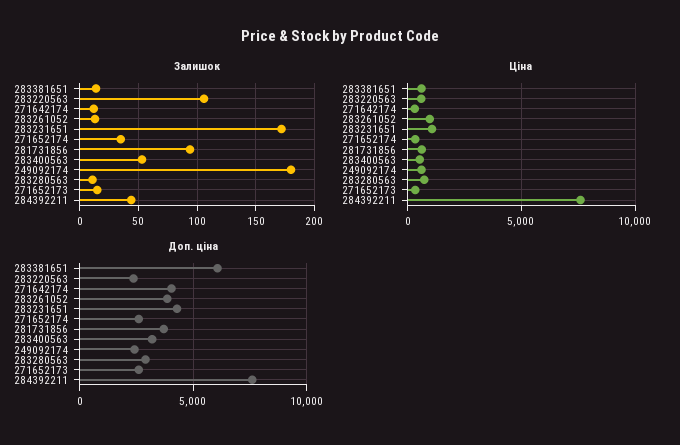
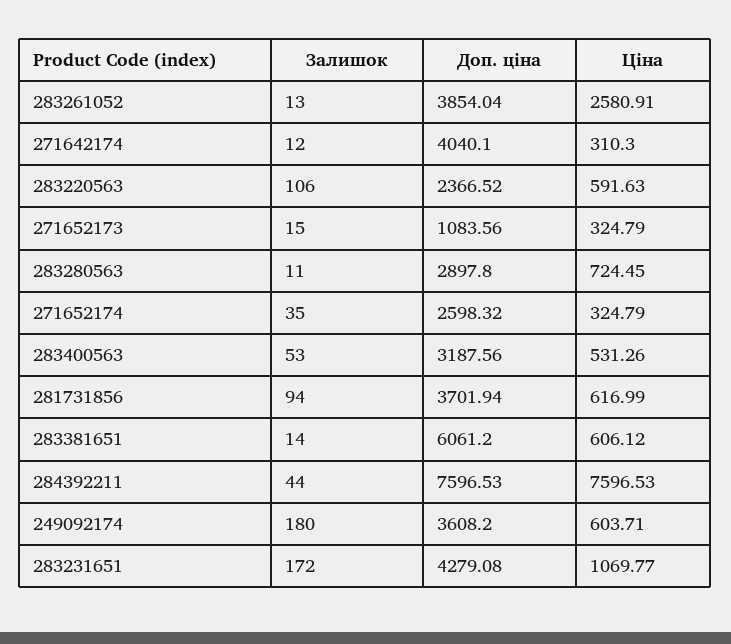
  {
    "Залишок": {
      "283381651": 14,
      "283220563": 106,
      "271642174": 12,
      "283261052": 13,
      "283231651": 172,
      "271652174": 35,
      "281731856": 94,
      "283400563": 53,
      "249092174": 180,
      "283280563": 11,
      "271652173": 15,
      "284392211": 44
    },
    "Ціна": {
      "283381651": 606.12,
      "283220563": 591.63,
      "271642174": 310.3,
-     "283261052": 1000,
+     "283261052": 2580.91,
      "283231651": 1069.77,
      "271652174": 324.79,
      "281731856": 616.99,
      "283400563": 531.26,
      "249092174": 603.71,
      "283280563": 724.45,
      "271652173": 324.79,
      "284392211": 7596.53
    },
    "Доп. ціна": {
      "283381651": 6061.2,
      "283220563": 2366.52,
      "271642174": 4040.1,
      "283261052": 3854.04,
      "283231651": 4279.08,
      "271652174": 2598.32,
      "281731856": 3701.94,
      "283400563": 3187.56,
-     "249092174": 2500,
+     "249092174": 3608.2,
      "283280563": 2897.8,
-     "271652173": 2500,
+     "271652173": 1083.56,
      "284392211": 7596.53
    }
  }

